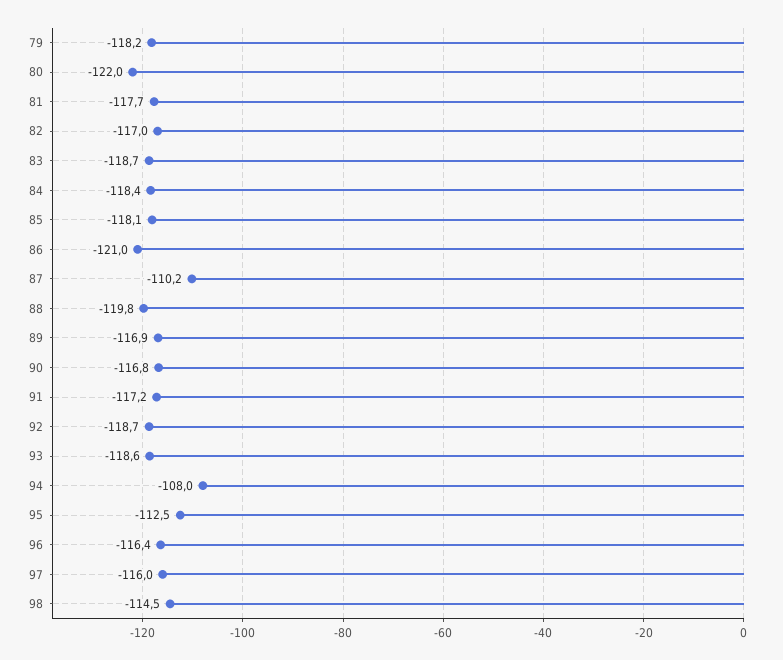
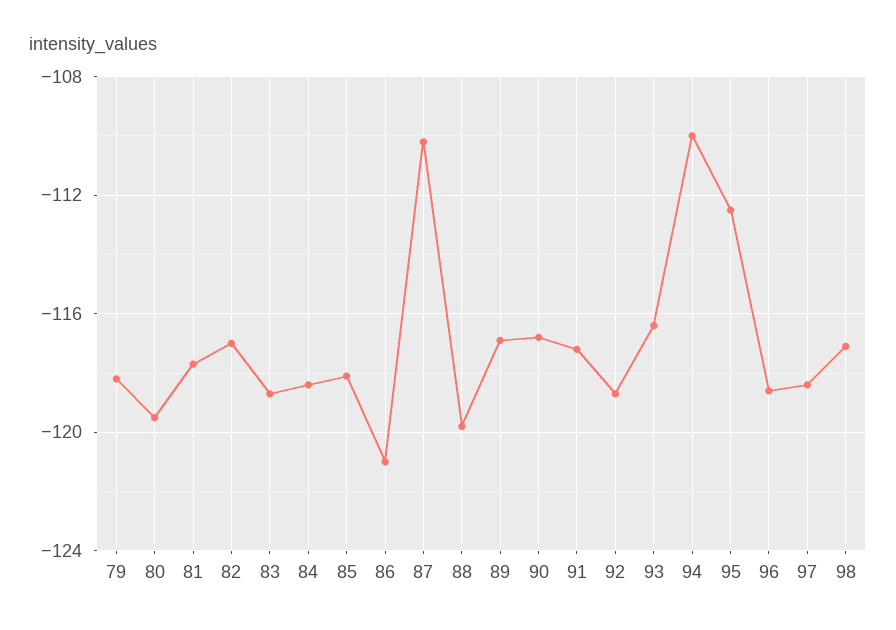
  {
    "79": -118.2,
-   "80": -122,
+   "80": -119.5,
    "81": -117.7,
    "82": -117,
    "83": -118.7,
    "84": -118.4,
    "85": -118.1,
    "86": -121,
    "87": -110.2,
    "88": -119.8,
    "89": -116.9,
    "90": -116.8,
    "91": -117.2,
    "92": -118.7,
-   "93": -118.6,
+   "93": -116.5,
-   "94": -108,
+   "94": -110,
    "95": -112.5,
-   "96": -116.4,
+   "96": -118.5,
-   "97": -116,
+   "97": -118.5,
-   "98": -114.5
+   "98": -117
  }

